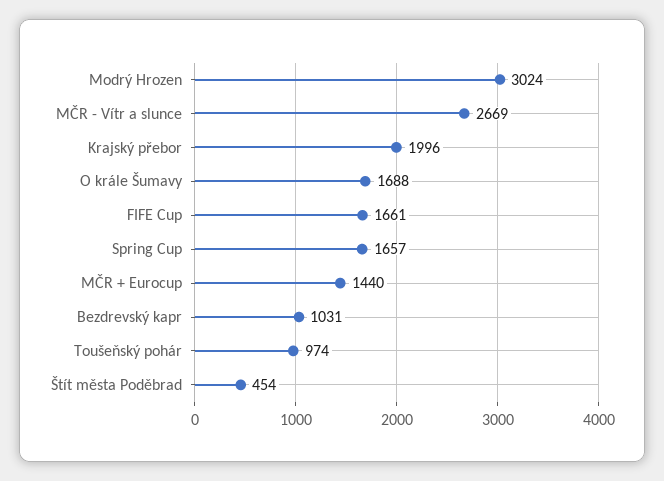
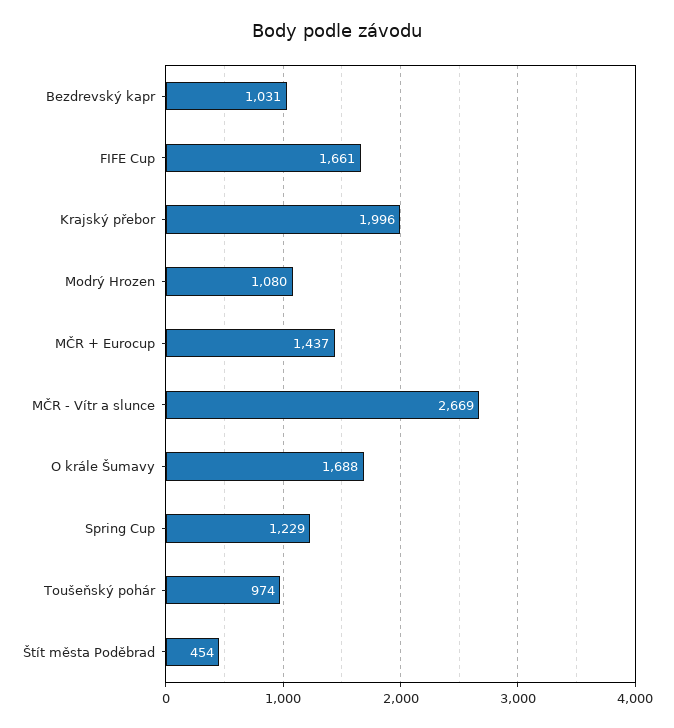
  {
-   "Modrý Hrozen": 3024,
+   "Modrý Hrozen": 1080,
    "MČR - Vítr a slunce": 2669,
    "Krajský přebor": 1996,
    "O krále Šumavy": 1688,
    "FIFE Cup": 1661,
-   "Spring Cup": 1657,
+   "Spring Cup": 1229,
-   "MČR + Eurocup": 1440,
+   "MČR + Eurocup": 1437,
    "Bezdrevský kapr": 1031,
    "Toušeňský pohár": 974,
    "Štít města Poděbrad": 454
  }

